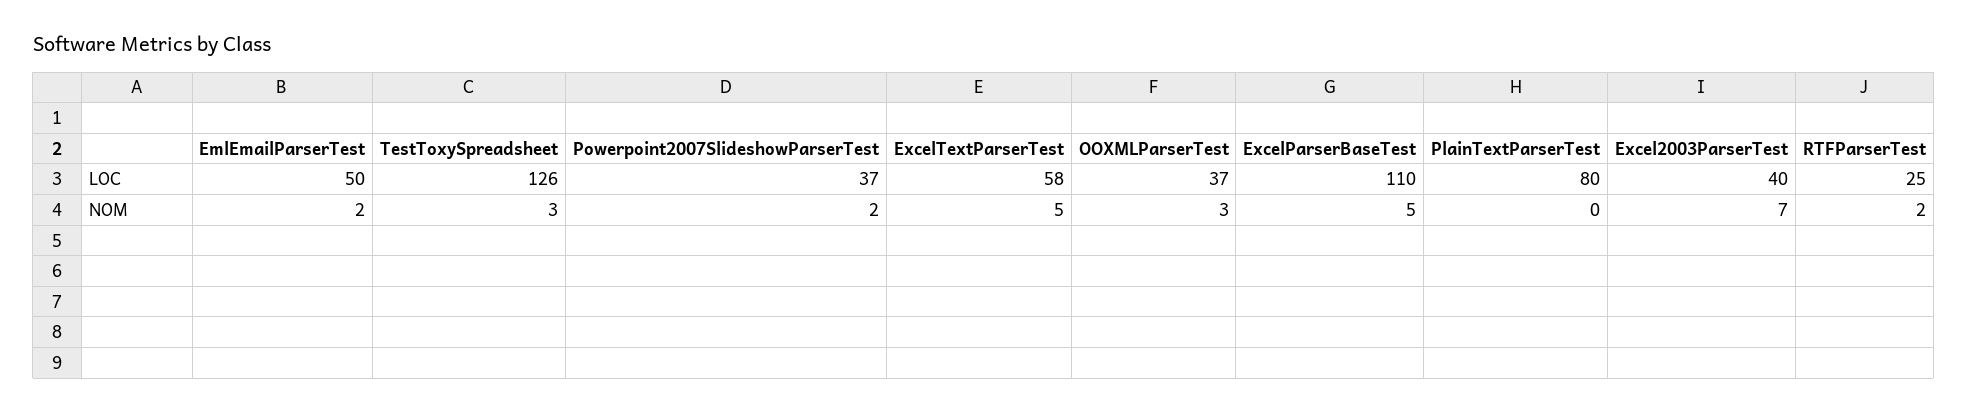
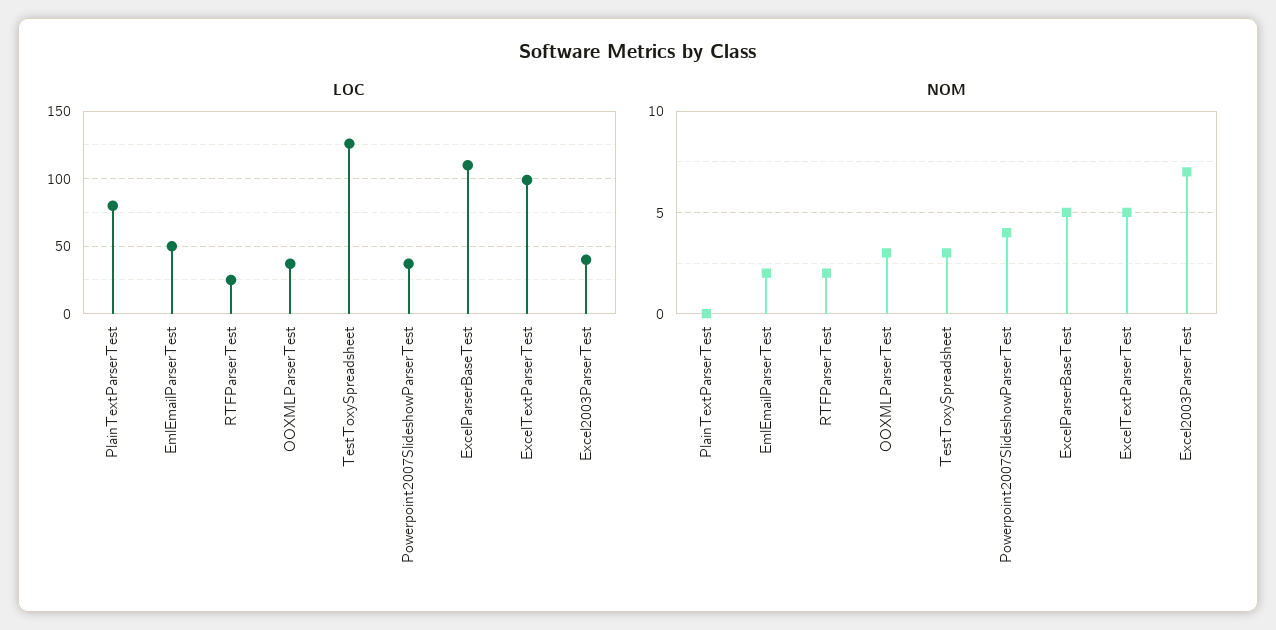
  {
    "LOC": {
      "EmlEmailParserTest": 50,
      "TestToxySpreadsheet": 126,
      "Powerpoint2007SlideshowParserTest": 37,
-     "ExcelTextParserTest": 58,
+     "ExcelTextParserTest": 100,
      "OOXMLParserTest": 37,
      "ExcelParserBaseTest": 110,
      "PlainTextParserTest": 80,
      "Excel2003ParserTest": 40,
      "RTFParserTest": 25
    },
    "NOM": {
      "EmlEmailParserTest": 2,
      "TestToxySpreadsheet": 3,
-     "Powerpoint2007SlideshowParserTest": 2,
+     "Powerpoint2007SlideshowParserTest": 4,
      "ExcelTextParserTest": 5,
      "OOXMLParserTest": 3,
      "ExcelParserBaseTest": 5,
      "PlainTextParserTest": 0,
      "Excel2003ParserTest": 7,
      "RTFParserTest": 2
    }
  }

